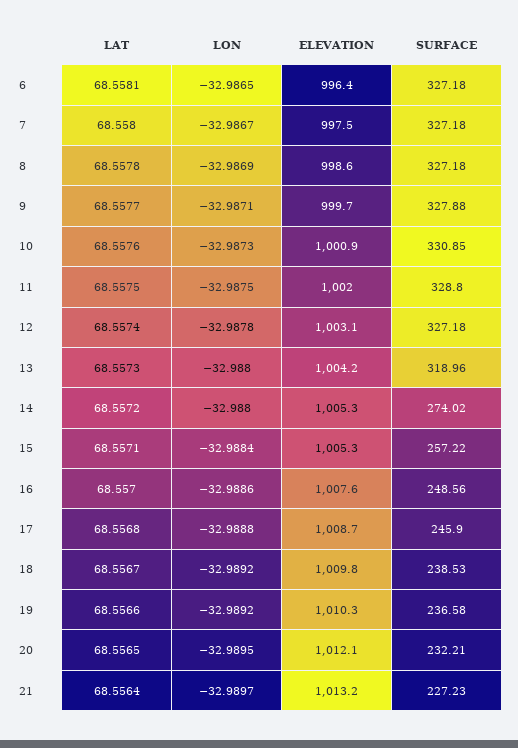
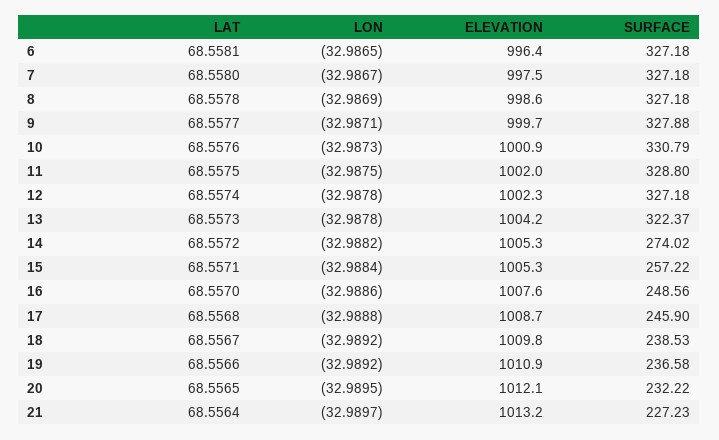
  {
    "LAT": {
      "6": 68.5581,
      "7": 68.558,
      "8": 68.5578,
      "9": 68.5577,
      "10": 68.5576,
      "11": 68.5575,
      "12": 68.5574,
      "13": 68.5573,
      "14": 68.5572,
      "15": 68.5571,
      "16": 68.557,
      "17": 68.5568,
      "18": 68.5567,
      "19": 68.5566,
      "20": 68.5565,
      "21": 68.5564
    },
    "LON": {
      "6": -32.9865,
      "7": -32.9867,
      "8": -32.9869,
      "9": -32.9871,
      "10": -32.9873,
      "11": -32.9875,
      "12": -32.9878,
-     "13": -32.988,
+     "13": -32.9878,
-     "14": -32.988,
+     "14": -32.9882,
      "15": -32.9884,
      "16": -32.9886,
      "17": -32.9888,
      "18": -32.9892,
      "19": -32.9892,
      "20": -32.9895,
      "21": -32.9897
    },
    "ELEVATION": {
      "6": 996.4,
      "7": 997.5,
      "8": 998.6,
      "9": 999.7,
      "10": 1000.9,
      "11": 1002,
-     "12": 1003.1,
+     "12": 1002.3,
      "13": 1004.2,
      "14": 1005.3,
      "15": 1005.3,
      "16": 1007.6,
      "17": 1008.7,
      "18": 1009.8,
-     "19": 1010.3,
+     "19": 1010.9,
      "20": 1012.1,
      "21": 1013.2
    },
    "SURFACE": {
      "6": 327.18,
      "7": 327.18,
      "8": 327.18,
      "9": 327.88,
-     "10": 330.85,
+     "10": 330.79,
      "11": 328.8,
      "12": 327.18,
-     "13": 318.96,
+     "13": 322.37,
      "14": 274.02,
      "15": 257.22,
      "16": 248.56,
      "17": 245.9,
      "18": 238.53,
      "19": 236.58,
-     "20": 232.21,
+     "20": 232.22,
      "21": 227.23
    }
  }

